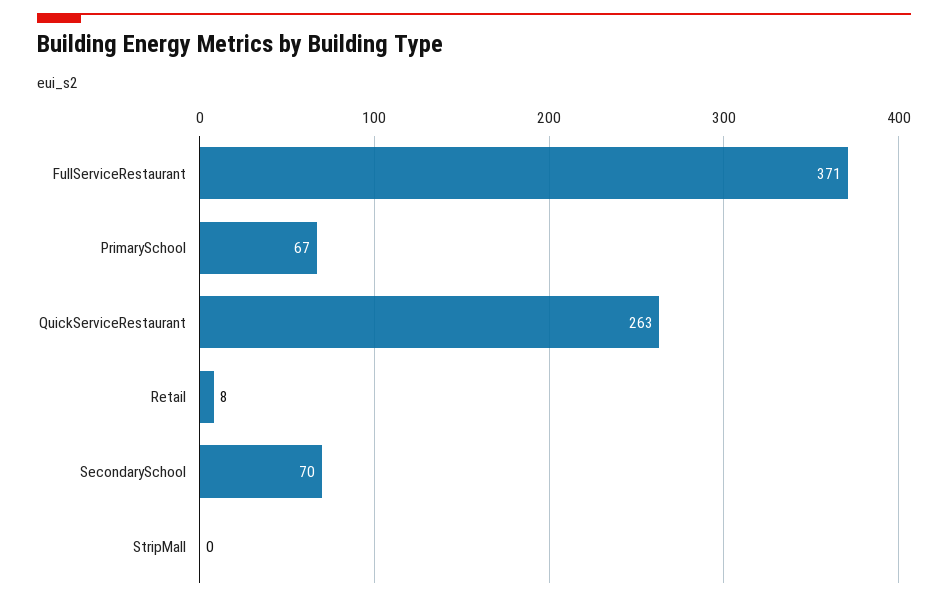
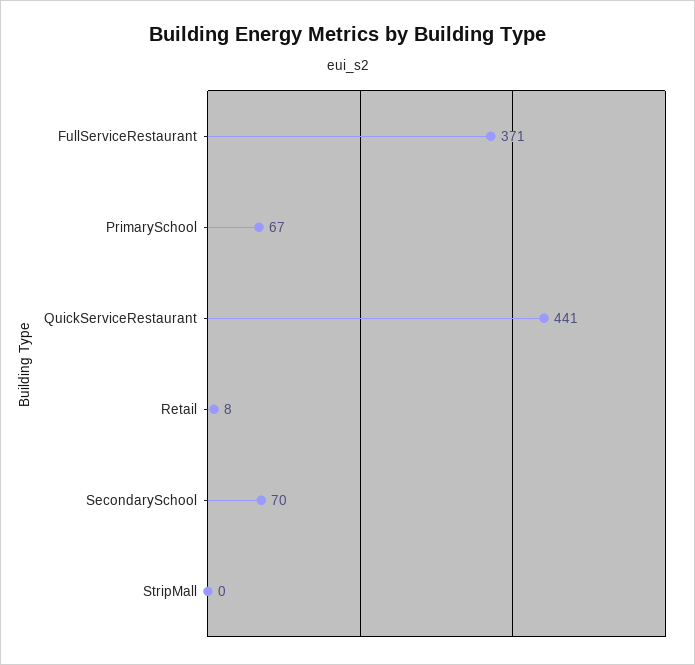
  {
    "FullServiceRestaurant": 371,
    "PrimarySchool": 67,
-   "QuickServiceRestaurant": 263,
+   "QuickServiceRestaurant": 441,
    "Retail": 8,
    "SecondarySchool": 70,
    "StripMall": 0
  }

